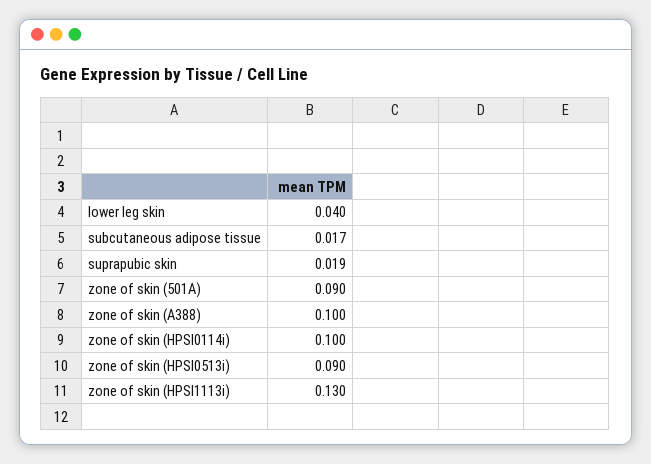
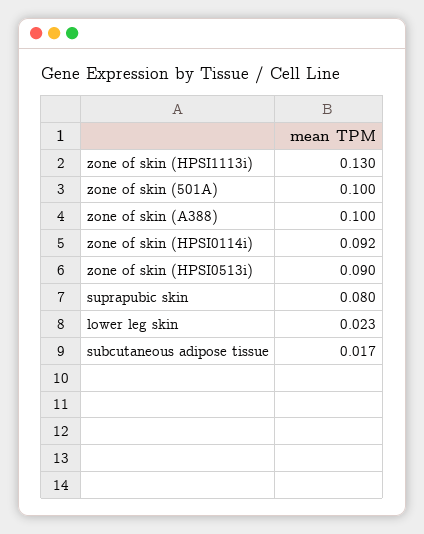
  {
-   "lower leg skin": 0.04,
+   "lower leg skin": 0.023,
    "subcutaneous adipose tissue": 0.017,
-   "suprapubic skin": 0.019,
+   "suprapubic skin": 0.08,
-   "zone of skin (501A)": 0.09,
+   "zone of skin (501A)": 0.1,
    "zone of skin (A388)": 0.1,
-   "zone of skin (HPSI0114i)": 0.1,
+   "zone of skin (HPSI0114i)": 0.092,
    "zone of skin (HPSI0513i)": 0.09,
    "zone of skin (HPSI1113i)": 0.13
  }

